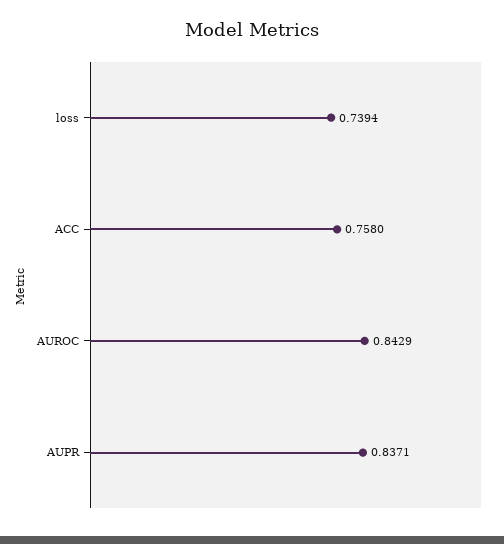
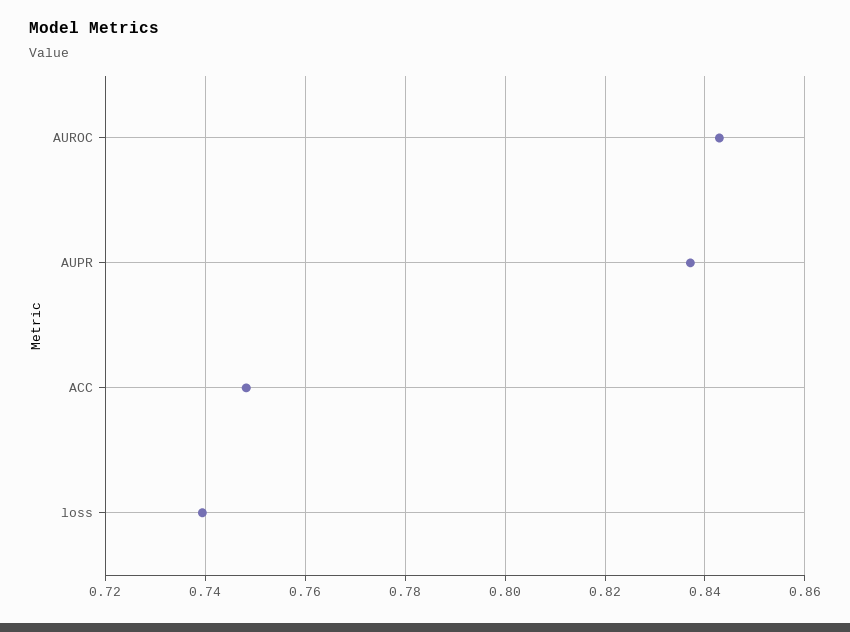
  {
    "loss": 0.7394,
-   "ACC": 0.758,
+   "ACC": 0.748,
    "AUROC": 0.8429,
    "AUPR": 0.8371
  }

